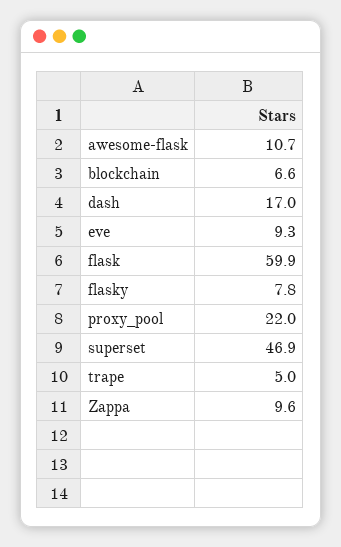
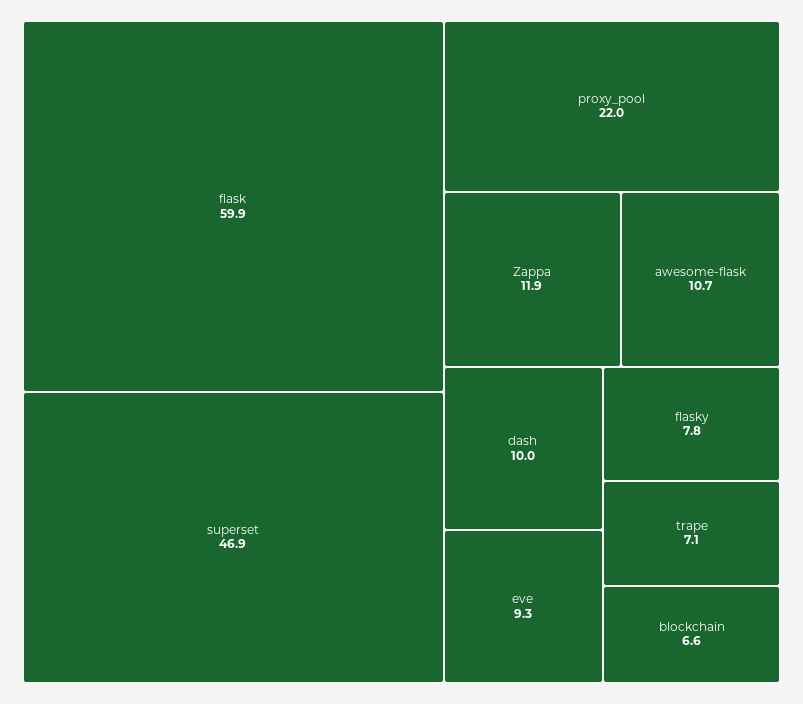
  {
    "awesome-flask": 10.7,
    "blockchain": 6.6,
-   "dash": 17,
+   "dash": 10,
    "eve": 9.3,
    "flask": 59.9,
    "flasky": 7.8,
    "proxy_pool": 22,
    "superset": 46.9,
-   "trape": 5,
+   "trape": 7.1,
-   "Zappa": 9.6
+   "Zappa": 11.9
  }

